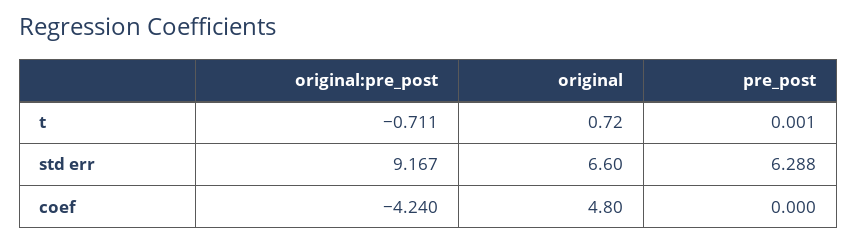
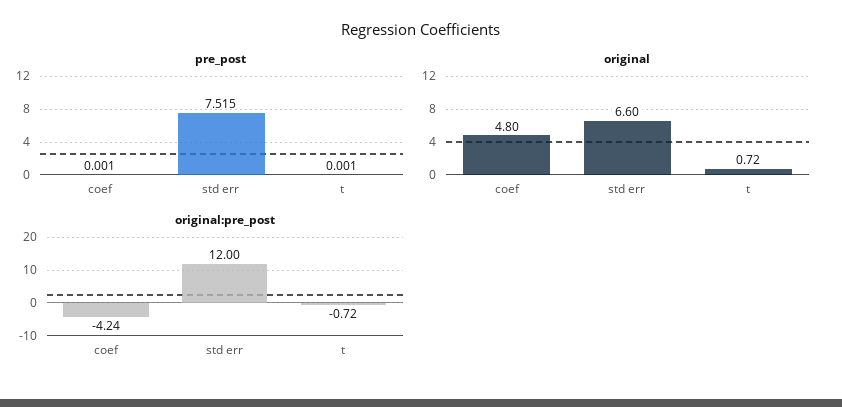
  {
    "original:pre_post": {
-     "t": -0.711,
+     "t": -0.72,
-     "std err": 9.167,
+     "std err": 12,
      "coef": -4.24
    },
    "original": {
      "t": 0.72,
      "std err": 6.6,
      "coef": 4.8
    },
    "pre_post": {
      "t": 0.001,
-     "std err": 6.288,
+     "std err": 7.515,
-     "coef": 0
+     "coef": 0.001
    }
  }

